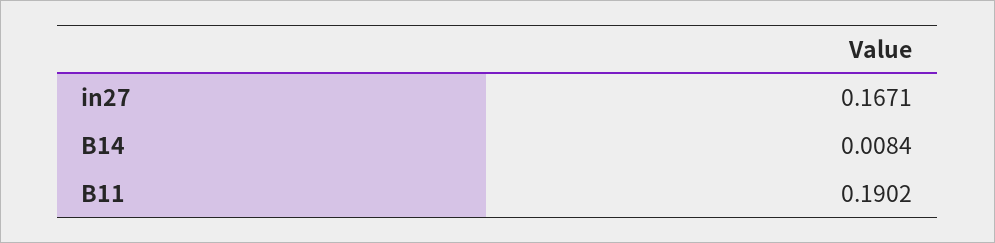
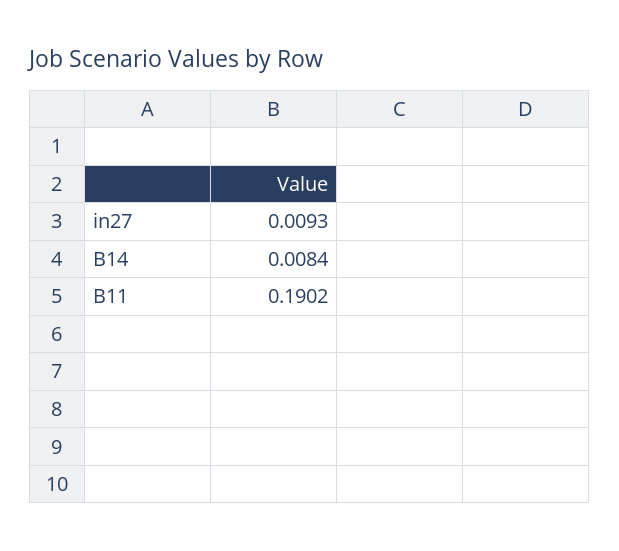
  {
-   "in27": 0.1671,
+   "in27": 0.0093,
    "B14": 0.0084,
    "B11": 0.1902
  }

